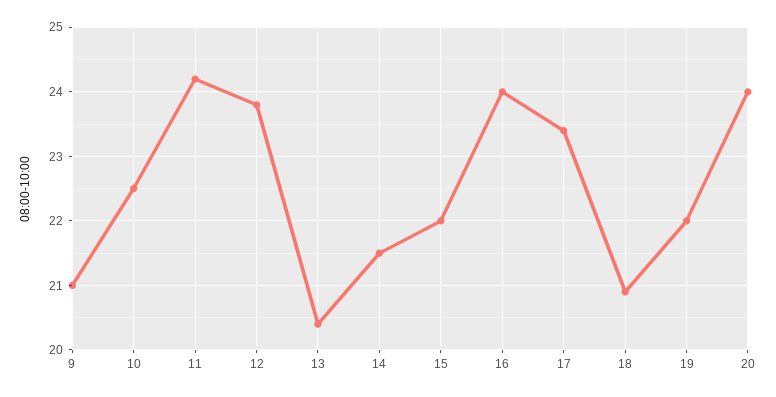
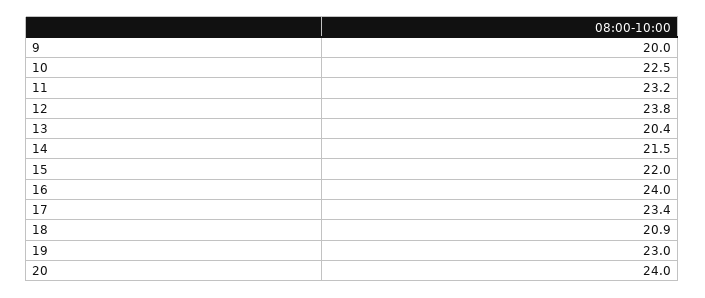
  {
-   "9": 21,
+   "9": 20,
    "10": 22.5,
-   "11": 24.2,
+   "11": 23.2,
    "12": 23.8,
    "13": 20.4,
    "14": 21.5,
    "15": 22,
    "16": 24,
    "17": 23.4,
    "18": 20.9,
-   "19": 22,
+   "19": 23,
    "20": 24
  }

